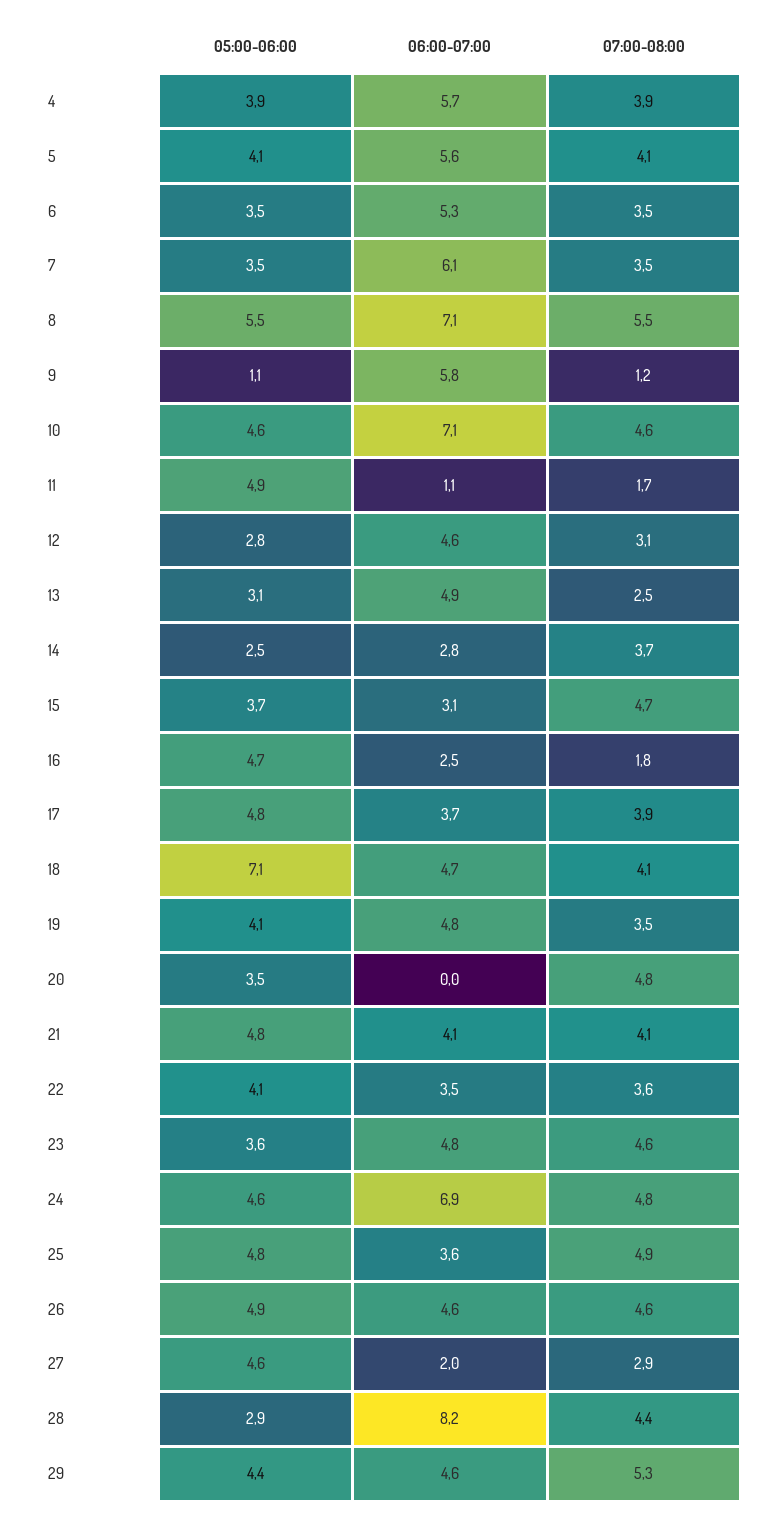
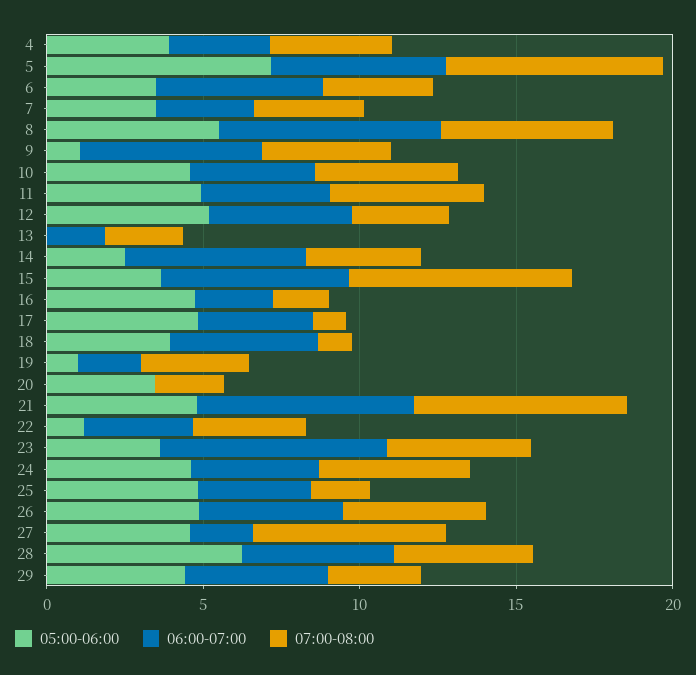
  {
    "05:00-06:00": {
      "4": 3.9,
-     "5": 4.1,
+     "5": 7,
      "6": 3.5,
      "7": 3.5,
      "8": 5.5,
      "9": 1.1,
      "10": 4.6,
      "11": 4.9,
-     "12": 2.8,
+     "12": 5,
-     "13": 3.1,
+     "13": 0,
      "14": 2.5,
      "15": 3.7,
      "16": 4.7,
      "17": 4.8,
-     "18": 7.1,
+     "18": 4,
-     "19": 4.1,
+     "19": 1,
      "20": 3.5,
      "21": 4.8,
-     "22": 4.1,
+     "22": 1,
      "23": 3.6,
      "24": 4.6,
      "25": 4.8,
      "26": 4.9,
      "27": 4.6,
-     "28": 2.9,
+     "28": 6,
      "29": 4.4
    },
    "06:00-07:00": {
-     "4": 5.7,
+     "4": 3,
      "5": 5.6,
      "6": 5.3,
-     "7": 6.1,
+     "7": 3,
      "8": 7.1,
      "9": 5.8,
-     "10": 7.1,
+     "10": 4,
-     "11": 1.1,
+     "11": 4,
      "12": 4.6,
-     "13": 4.9,
+     "13": 2,
-     "14": 2.8,
+     "14": 6,
-     "15": 3.1,
+     "15": 6,
      "16": 2.5,
      "17": 3.7,
      "18": 4.7,
-     "19": 4.8,
+     "19": 2,
      "20": 0,
-     "21": 4.1,
+     "21": 7,
      "22": 3.5,
-     "23": 4.8,
+     "23": 7,
-     "24": 6.9,
+     "24": 4,
      "25": 3.6,
      "26": 4.6,
      "27": 2,
-     "28": 8.2,
+     "28": 5,
      "29": 4.6
    },
    "07:00-08:00": {
      "4": 3.9,
-     "5": 4.1,
+     "5": 7,
      "6": 3.5,
      "7": 3.5,
      "8": 5.5,
-     "9": 1.2,
+     "9": 4,
      "10": 4.6,
-     "11": 1.7,
+     "11": 5,
      "12": 3.1,
      "13": 2.5,
      "14": 3.7,
-     "15": 4.7,
+     "15": 7,
      "16": 1.8,
-     "17": 3.9,
+     "17": 1,
-     "18": 4.1,
+     "18": 1,
      "19": 3.5,
-     "20": 4.8,
+     "20": 2,
-     "21": 4.1,
+     "21": 7,
      "22": 3.6,
      "23": 4.6,
      "24": 4.8,
-     "25": 4.9,
+     "25": 2,
      "26": 4.6,
-     "27": 2.9,
+     "27": 6,
      "28": 4.4,
-     "29": 5.3
+     "29": 3
    }
  }

